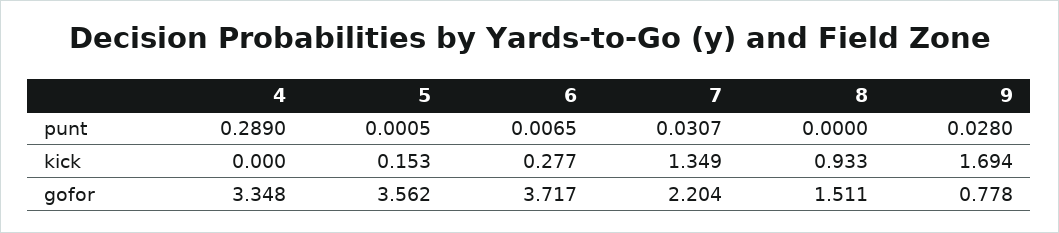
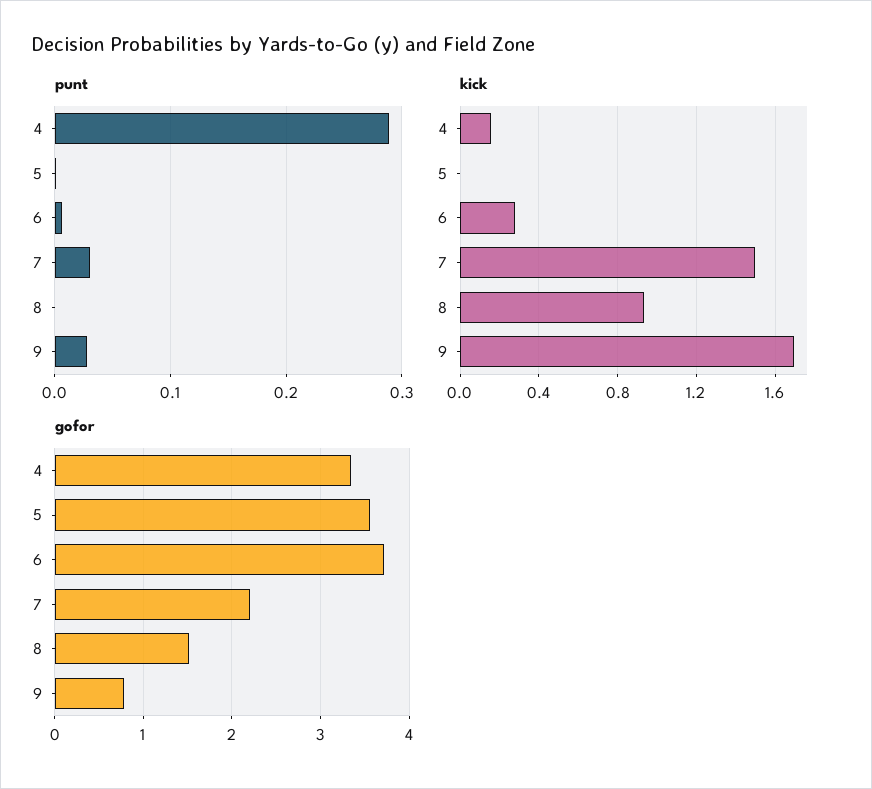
  {
    "punt": {
      "4": 0.289,
      "5": 0.0005,
      "6": 0.0065,
      "7": 0.0307,
      "8": 0,
      "9": 0.028
    },
    "kick": {
-     "4": 0,
+     "4": 0.15,
-     "5": 0.153,
+     "5": 0,
      "6": 0.277,
-     "7": 1.349,
+     "7": 1.5,
      "8": 0.933,
      "9": 1.694
    },
    "gofor": {
      "4": 3.348,
      "5": 3.562,
      "6": 3.717,
      "7": 2.204,
      "8": 1.511,
      "9": 0.778
    }
  }

